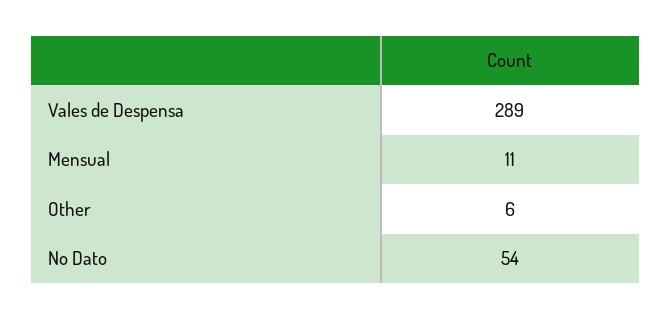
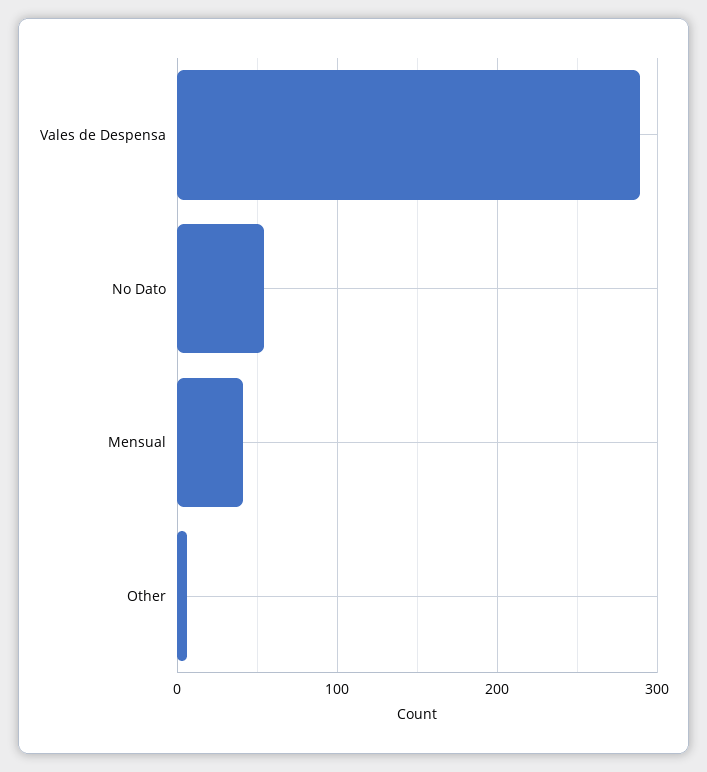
  {
    "Vales de Despensa": 289,
-   "Mensual": 11,
+   "Mensual": 40,
    "Other": 6,
    "No Dato": 54
  }

